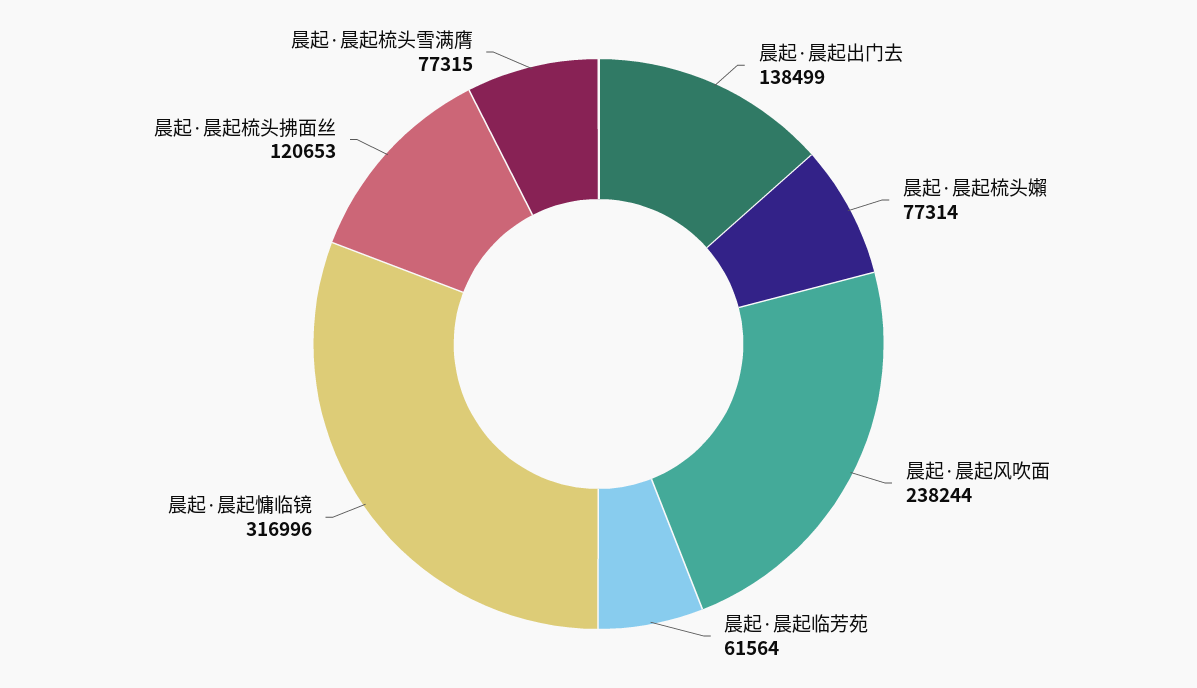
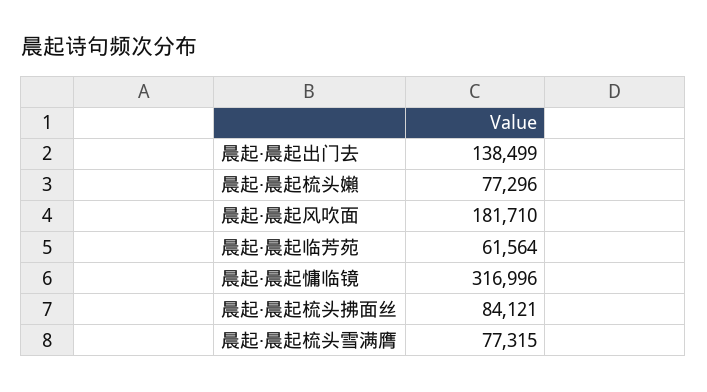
  {
    "晨起·晨起出门去": 138499,
-   "晨起·晨起梳头嬾": 77314,
+   "晨起·晨起梳头嬾": 77296,
-   "晨起·晨起风吹面": 238244,
+   "晨起·晨起风吹面": 181710,
    "晨起·晨起临芳苑": 61564,
    "晨起·晨起慵临镜": 316996,
-   "晨起·晨起梳头拂面丝": 120653,
+   "晨起·晨起梳头拂面丝": 84121,
    "晨起·晨起梳头雪满膺": 77315
  }

